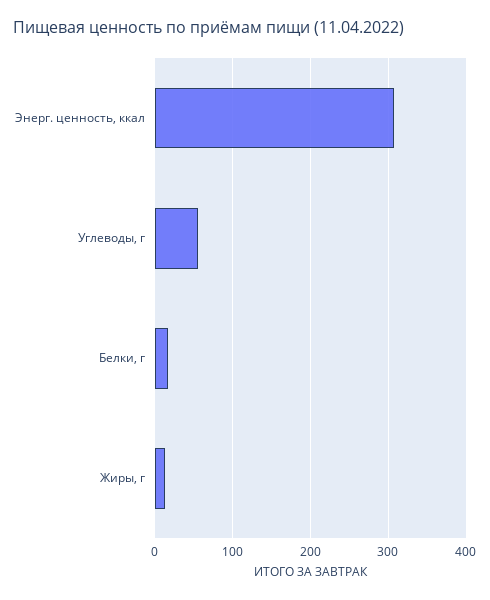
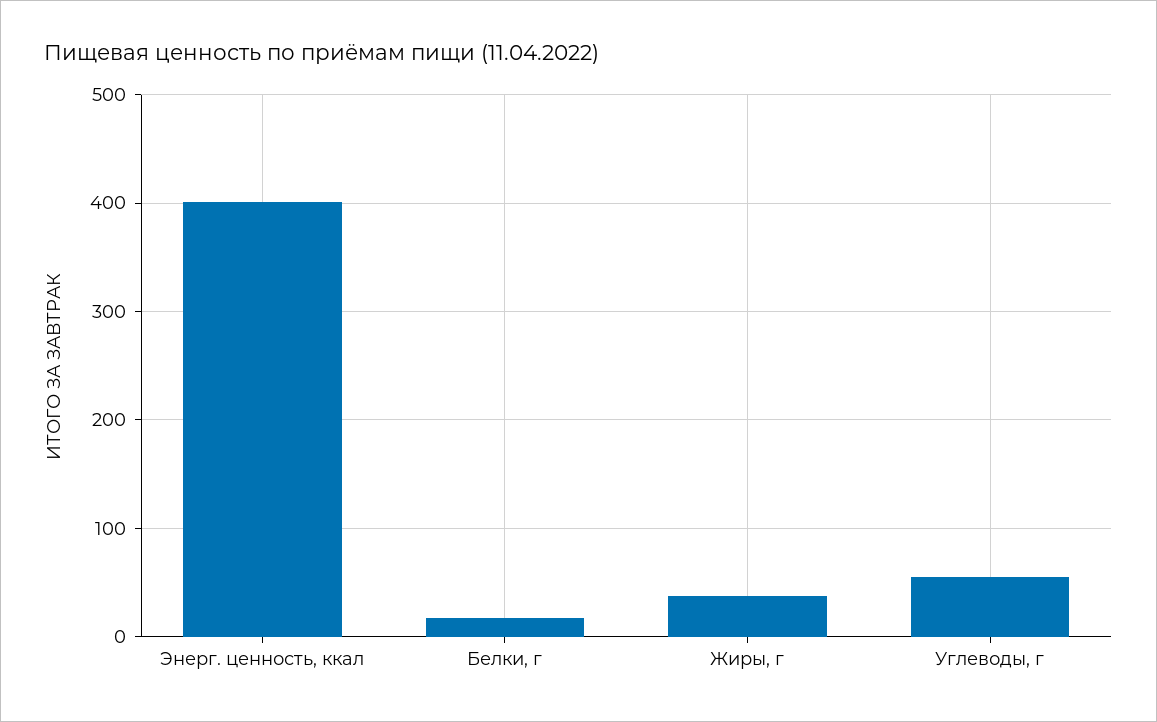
  {
-   "Энерг. ценность, ккал": 310,
+   "Энерг. ценность, ккал": 400,
    "Углеводы, г": 60,
    "Белки, г": 20,
-   "Жиры, г": 10
+   "Жиры, г": 40
  }

